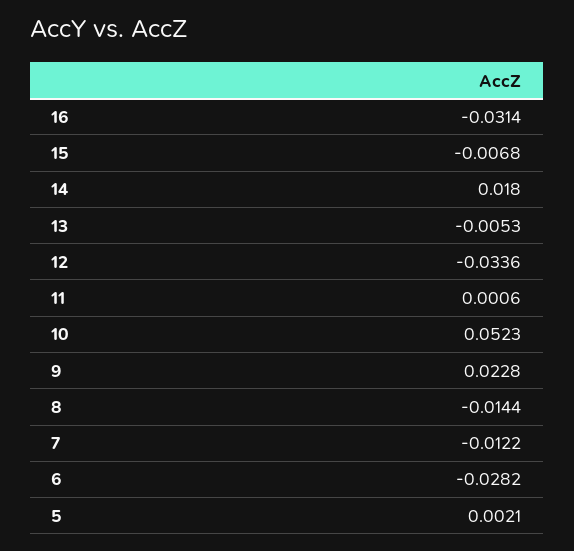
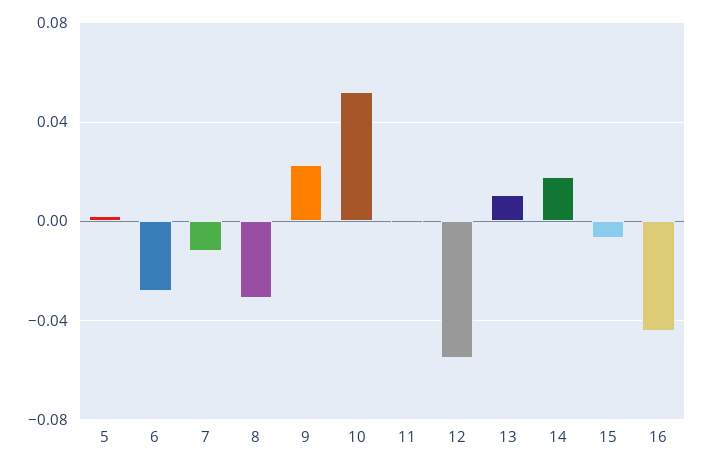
  {
-   "16": -0.0314,
+   "16": -0.045,
    "15": -0.0068,
    "14": 0.018,
-   "13": -0.0053,
+   "13": 0.01,
-   "12": -0.0336,
+   "12": -0.055,
    "11": 0.0006,
    "10": 0.0523,
    "9": 0.0228,
-   "8": -0.0144,
+   "8": -0.03,
    "7": -0.0122,
    "6": -0.0282,
    "5": 0.0021
  }

